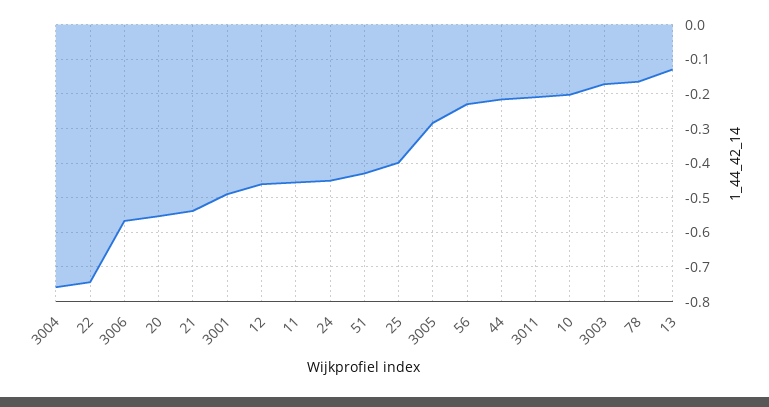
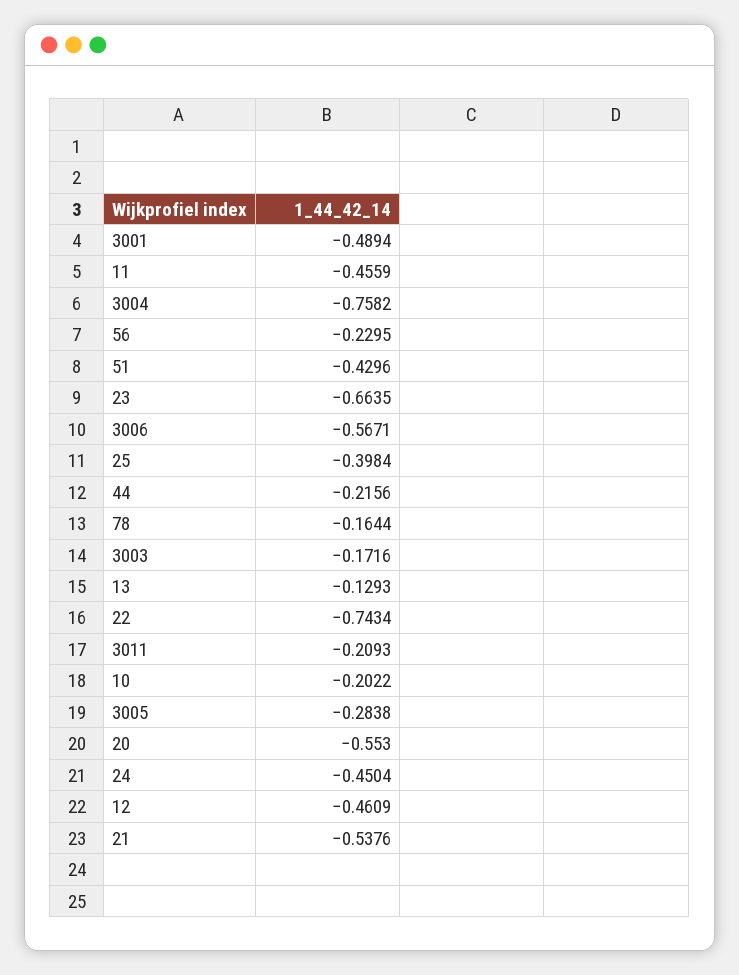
  {
    "3004": -0.7582,
    "22": -0.7434,
    "3006": -0.5671,
    "20": -0.553,
    "21": -0.5376,
    "3001": -0.4894,
    "12": -0.4609,
    "11": -0.4559,
    "24": -0.4504,
    "51": -0.4296,
    "25": -0.3984,
    "3005": -0.2838,
    "56": -0.2295,
    "44": -0.2156,
    "3011": -0.2093,
    "10": -0.2022,
    "3003": -0.1716,
    "78": -0.1644,
-   "13": -0.1293
+   "13": -0.1293,
+   "23": -0.6635
  }

